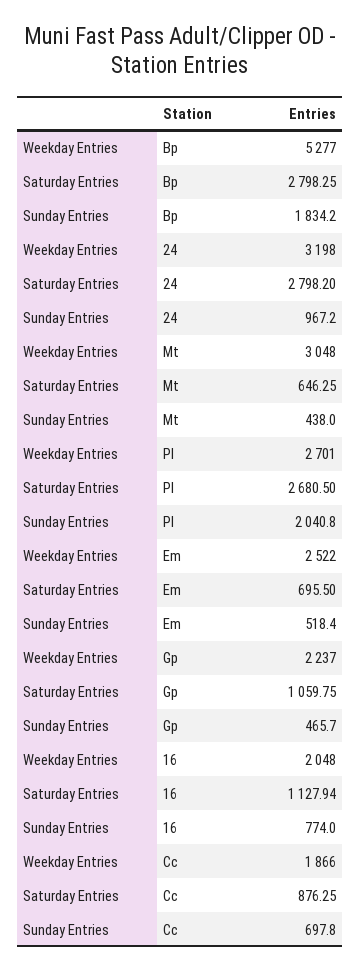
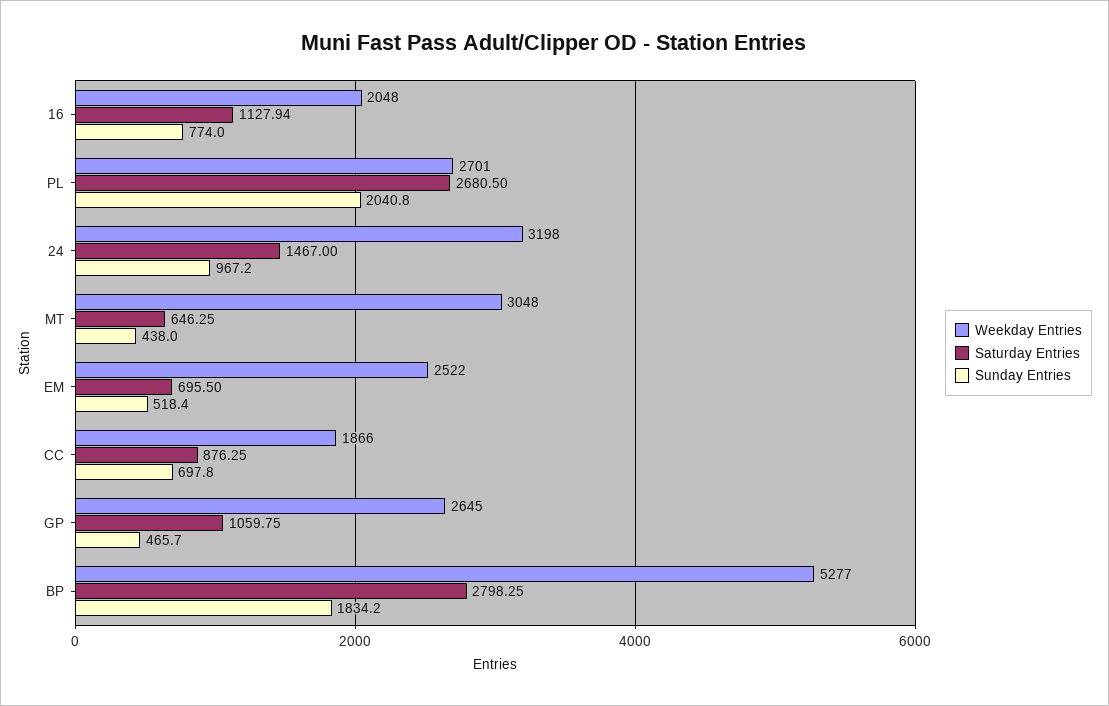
  {
    "Weekday Entries": {
      "Bp": 5277,
      "24": 3198,
      "Mt": 3048,
      "Pl": 2701,
      "Em": 2522,
-     "Gp": 2237,
+     "Gp": 2645,
      "16": 2048,
      "Cc": 1866
    },
    "Saturday Entries": {
      "Bp": 2798.25,
-     "24": 2798.2,
+     "24": 1467,
      "Mt": 646.25,
      "Pl": 2680.5,
      "Em": 695.5,
      "Gp": 1059.75,
      "16": 1127.94,
      "Cc": 876.25
    },
    "Sunday Entries": {
      "Bp": 1834.2,
      "24": 967.2,
      "Mt": 438,
      "Pl": 2040.8,
      "Em": 518.4,
      "Gp": 465.7,
      "16": 774,
      "Cc": 697.8
    }
  }

